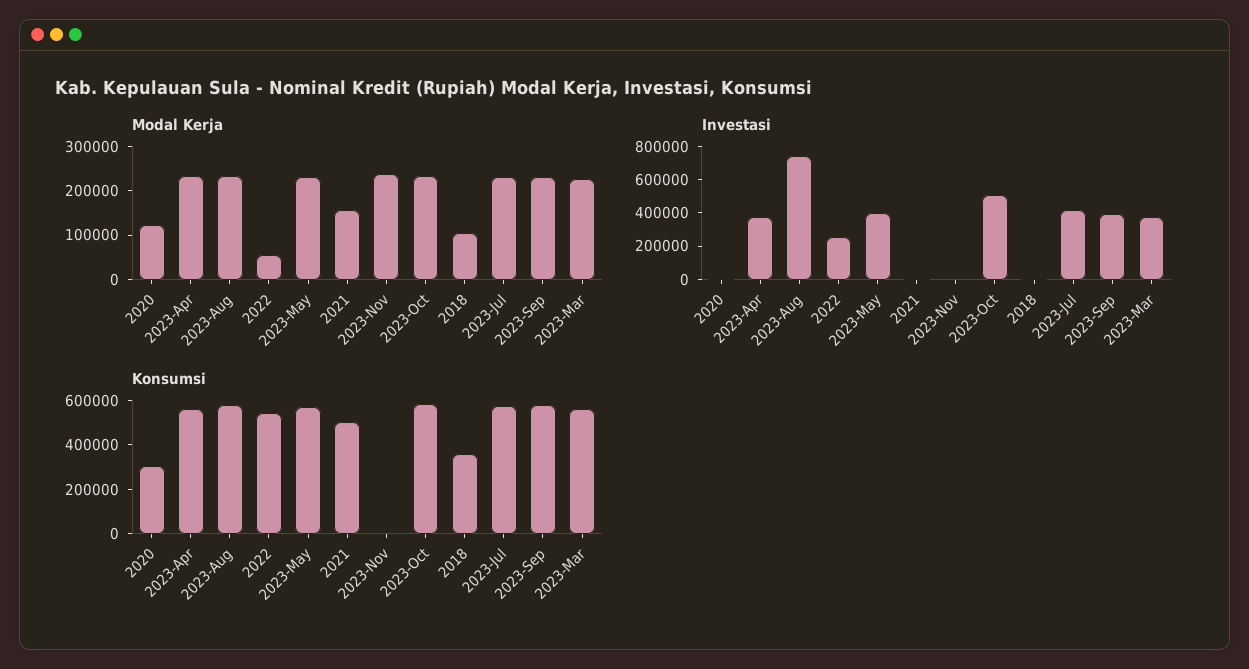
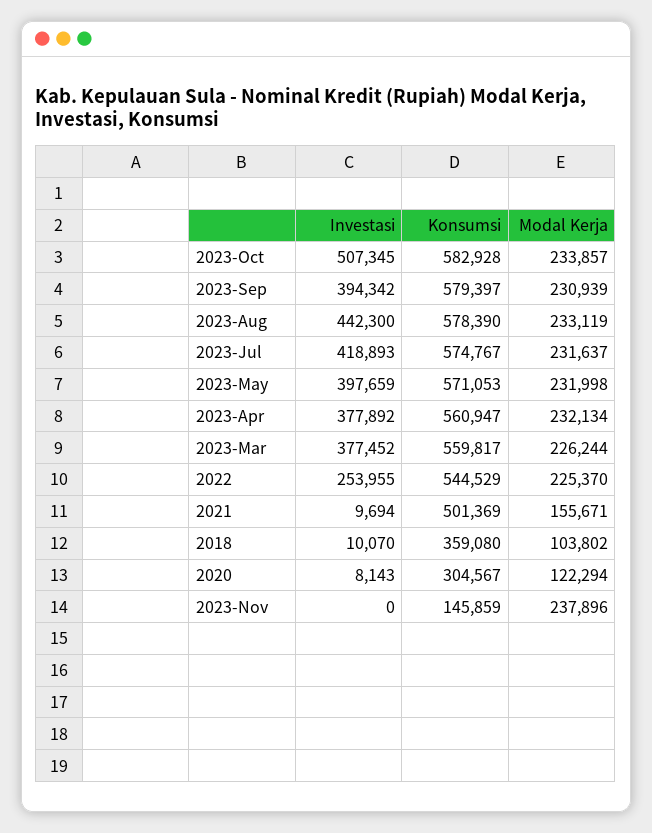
  {
    "Modal Kerja": {
      "2020": 122294,
      "2023-Apr": 232134,
      "2023-Aug": 233119,
-     "2022": 60000,
+     "2022": 225370,
      "2023-May": 231998,
      "2021": 155671,
      "2023-Nov": 237896,
      "2023-Oct": 233857,
      "2018": 103802,
      "2023-Jul": 231637,
      "2023-Sep": 230939,
      "2023-Mar": 226244
    },
    "Investasi": {
      "2020": 8143,
      "2023-Apr": 377892,
-     "2023-Aug": 750000,
+     "2023-Aug": 442300,
      "2022": 253955,
      "2023-May": 397659,
      "2021": 9694,
      "2023-Nov": 0,
      "2023-Oct": 507345,
      "2018": 10070,
      "2023-Jul": 418893,
      "2023-Sep": 394342,
      "2023-Mar": 377452
    },
    "Konsumsi": {
      "2020": 304567,
      "2023-Apr": 560947,
      "2023-Aug": 578390,
      "2022": 544529,
      "2023-May": 571053,
      "2021": 501369,
-     "2023-Nov": 0,
+     "2023-Nov": 145859,
      "2023-Oct": 582928,
      "2018": 359080,
      "2023-Jul": 574767,
      "2023-Sep": 579397,
      "2023-Mar": 559817
    }
  }

